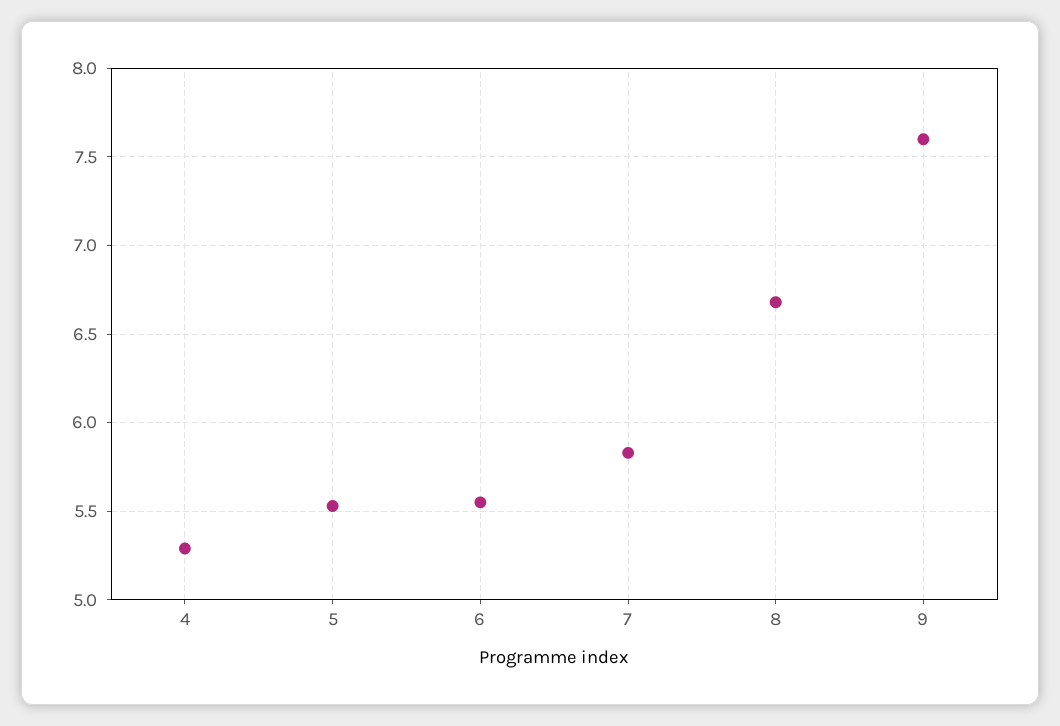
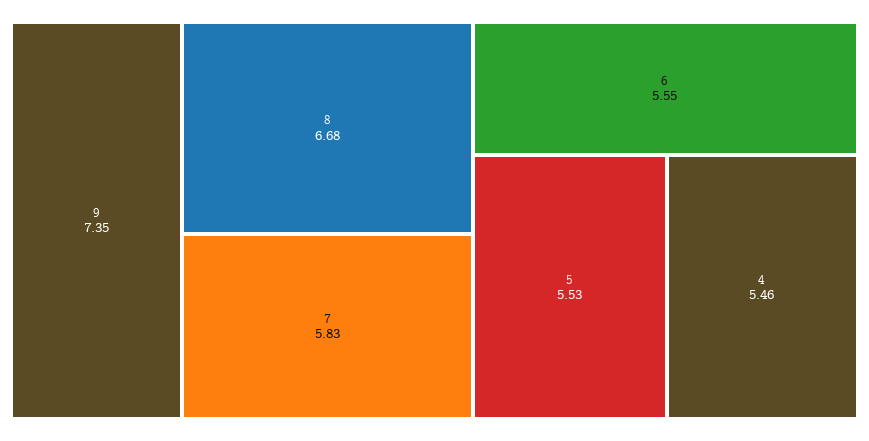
  {
-   "4": 5.3,
+   "4": 5.46,
    "5": 5.53,
    "6": 5.55,
    "7": 5.83,
    "8": 6.68,
-   "9": 7.6
+   "9": 7.35
  }

